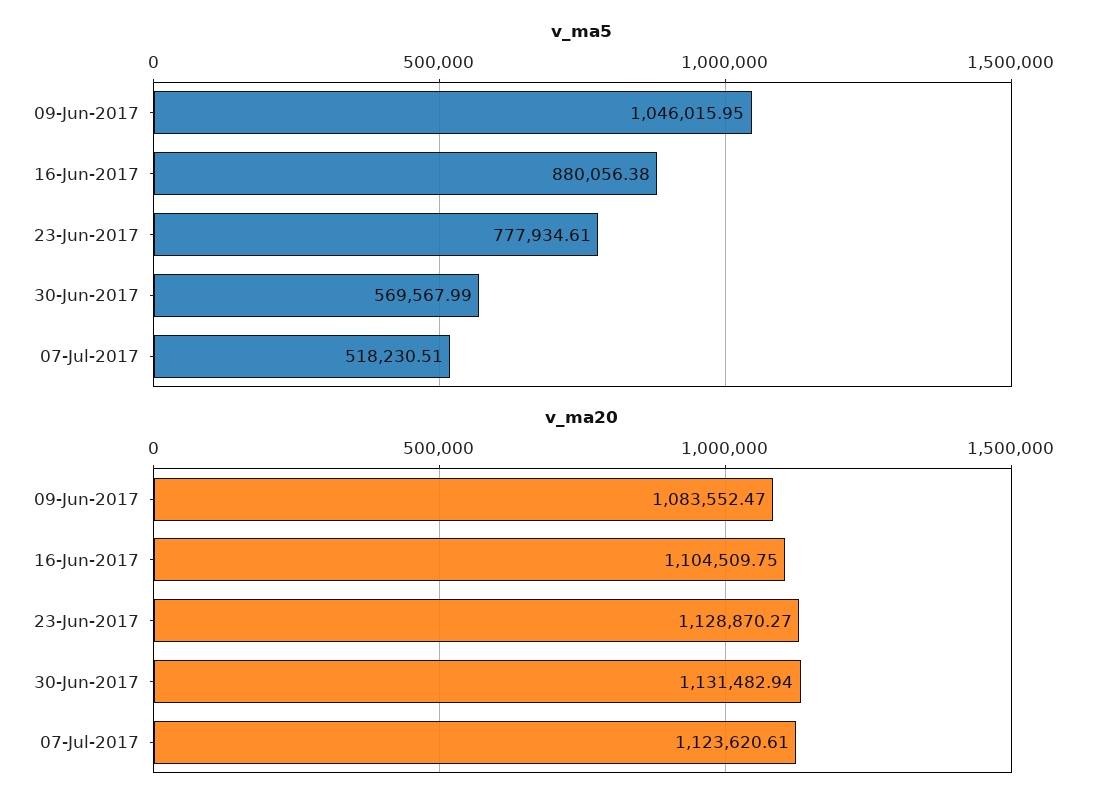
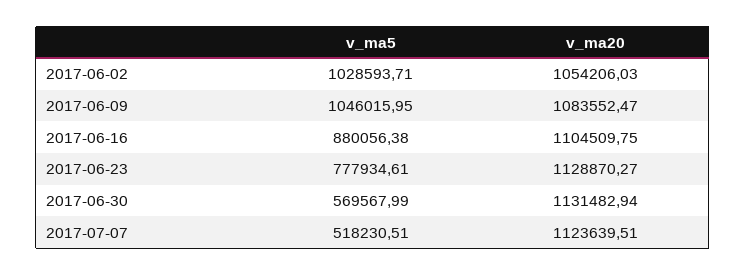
  {
    "v_ma5": {
      "09-Jun-2017": 1046015.95,
      "16-Jun-2017": 880056.38,
      "23-Jun-2017": 777934.61,
      "30-Jun-2017": 569567.99,
-     "07-Jul-2017": 518230.51
+     "07-Jul-2017": 518230.51,
+     "2017-06-02": 1028593.71
    },
    "v_ma20": {
      "09-Jun-2017": 1083552.47,
      "16-Jun-2017": 1104509.75,
      "23-Jun-2017": 1128870.27,
      "30-Jun-2017": 1131482.94,
-     "07-Jul-2017": 1123620.61
+     "07-Jul-2017": 1123639.51,
+     "2017-06-02": 1054206.03
    }
  }

